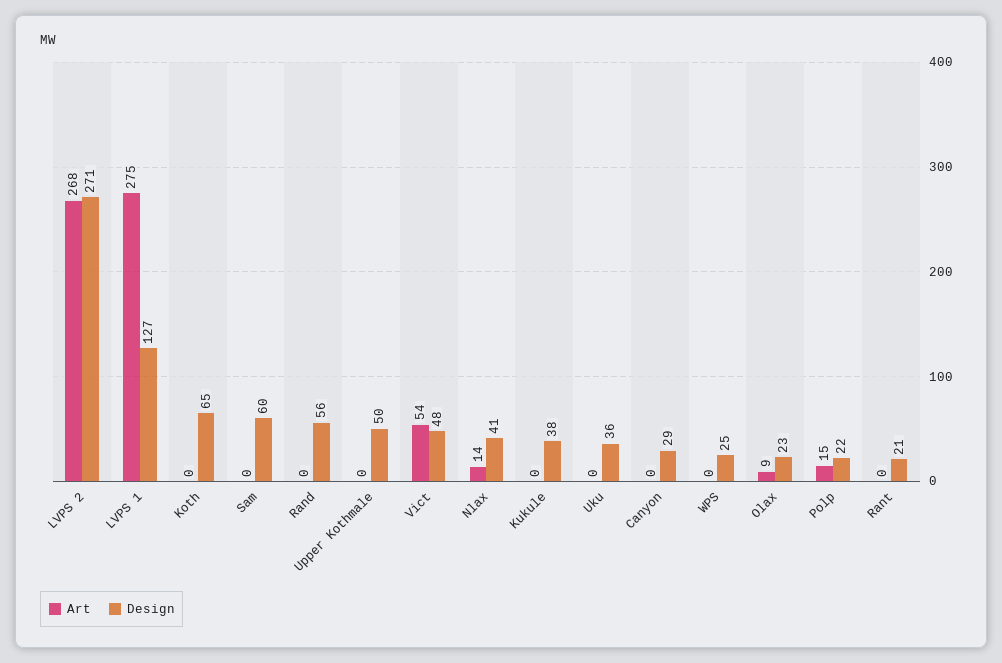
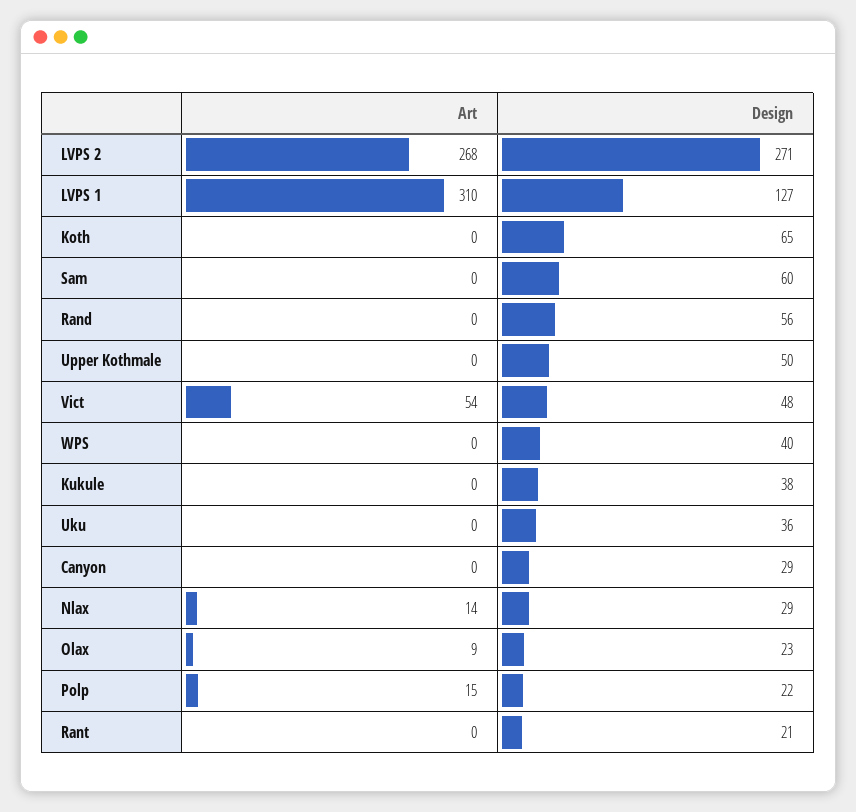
  {
    "Art": {
      "LVPS 2": 268,
-     "LVPS 1": 275,
+     "LVPS 1": 310,
      "Koth": 0,
      "Sam": 0,
      "Rand": 0,
      "Upper Kothmale": 0,
      "Vict": 54,
      "Nlax": 14,
      "Kukule": 0,
      "Uku": 0,
      "Canyon": 0,
      "WPS": 0,
      "Olax": 9,
      "Polp": 15,
      "Rant": 0
    },
    "Design": {
      "LVPS 2": 271,
      "LVPS 1": 127,
      "Koth": 65,
      "Sam": 60,
      "Rand": 56,
      "Upper Kothmale": 50,
      "Vict": 48,
-     "Nlax": 41,
+     "Nlax": 29,
      "Kukule": 38,
      "Uku": 36,
      "Canyon": 29,
-     "WPS": 25,
+     "WPS": 40,
      "Olax": 23,
      "Polp": 22,
      "Rant": 21
    }
  }

